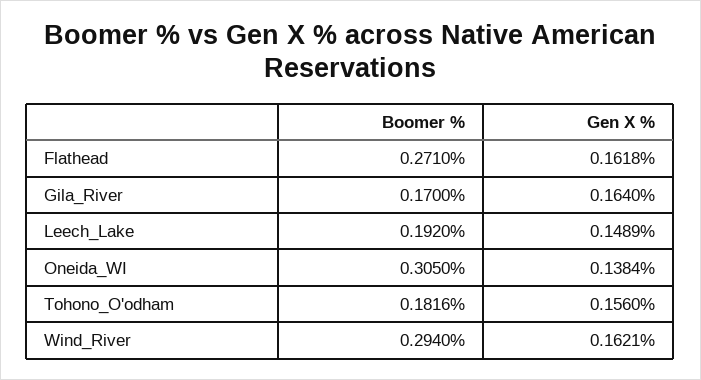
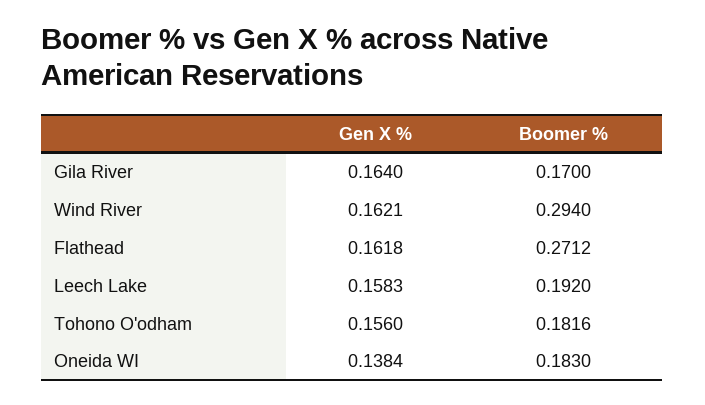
  {
    "Boomer %": {
-     "Flathead": 0.271,
+     "Flathead": 0.2712,
      "Gila_River": 0.17,
      "Leech_Lake": 0.192,
-     "Oneida_WI": 0.305,
+     "Oneida_WI": 0.183,
      "Tohono_O'odham": 0.1816,
      "Wind_River": 0.294
    },
    "Gen X %": {
      "Flathead": 0.1618,
      "Gila_River": 0.164,
-     "Leech_Lake": 0.1489,
+     "Leech_Lake": 0.1583,
      "Oneida_WI": 0.1384,
      "Tohono_O'odham": 0.156,
      "Wind_River": 0.1621
    }
  }

